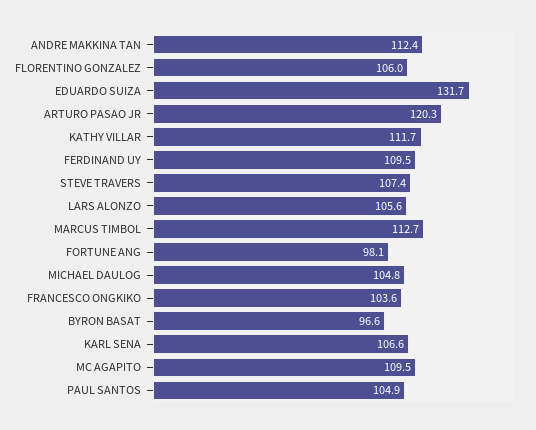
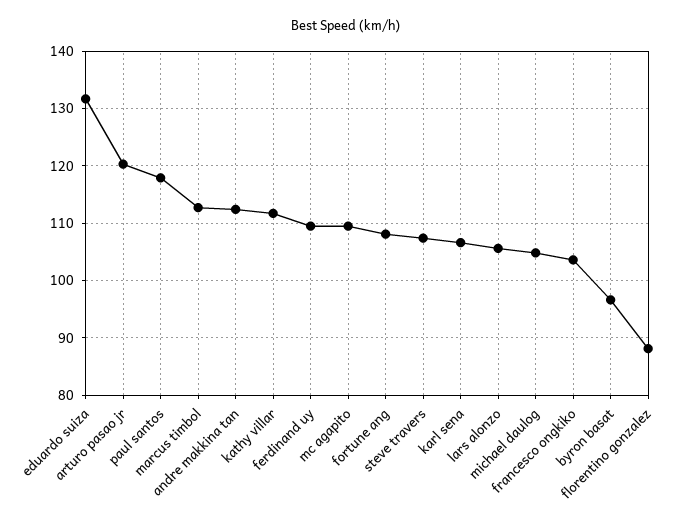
  {
    "ANDRE MAKKINA TAN": 112.4,
-   "FLORENTINO GONZALEZ": 106,
+   "FLORENTINO GONZALEZ": 88,
    "EDUARDO SUIZA": 131.7,
    "ARTURO PASAO JR": 120.3,
    "KATHY VILLAR": 111.7,
    "FERDINAND UY": 109.5,
    "STEVE TRAVERS": 107.4,
    "LARS ALONZO": 105.6,
    "MARCUS TIMBOL": 112.7,
-   "FORTUNE ANG": 98.1,
+   "FORTUNE ANG": 108,
    "MICHAEL DAULOG": 104.8,
    "FRANCESCO ONGKIKO": 103.6,
    "BYRON BASAT": 96.6,
    "KARL SENA": 106.6,
    "MC AGAPITO": 109.5,
-   "PAUL SANTOS": 104.9
+   "PAUL SANTOS": 118
  }

